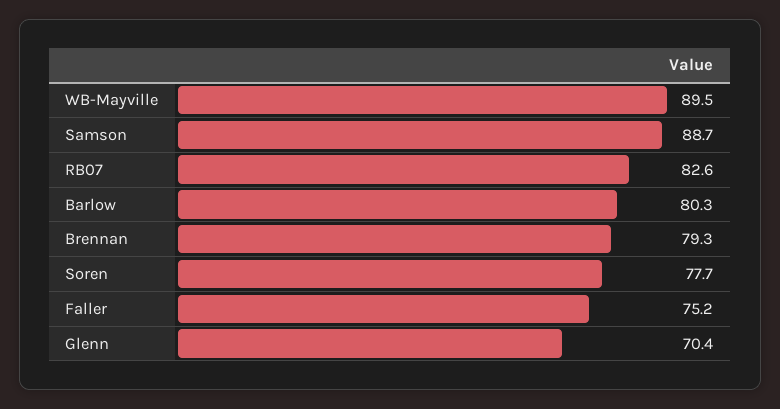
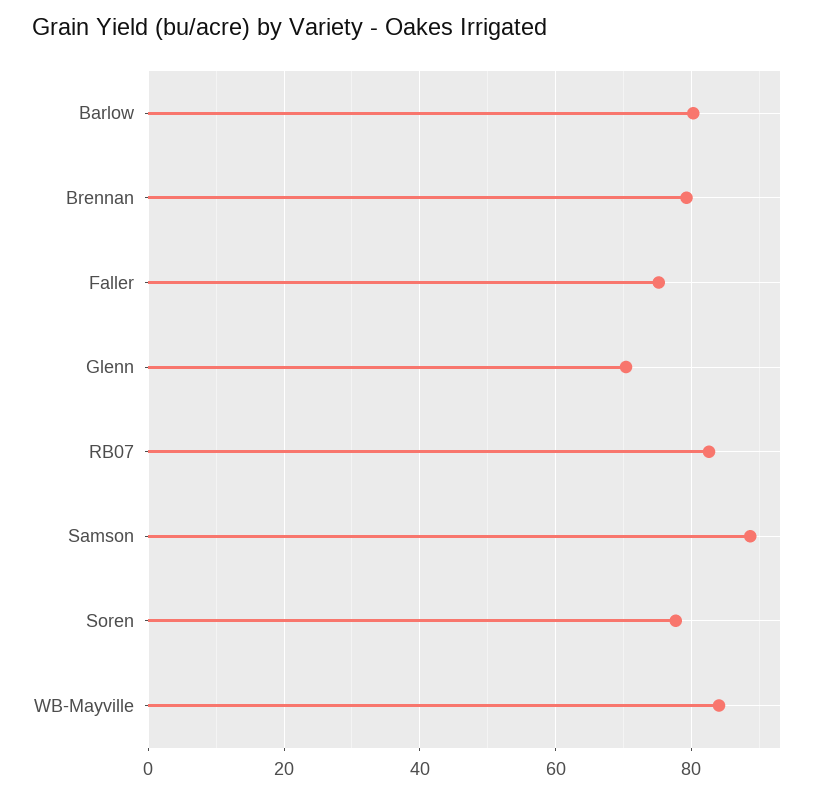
  {
-   "WB-Mayville": 89.5,
+   "WB-Mayville": 84,
    "Samson": 88.7,
    "RB07": 82.6,
    "Barlow": 80.3,
    "Brennan": 79.3,
    "Soren": 77.7,
    "Faller": 75.2,
    "Glenn": 70.4
  }

